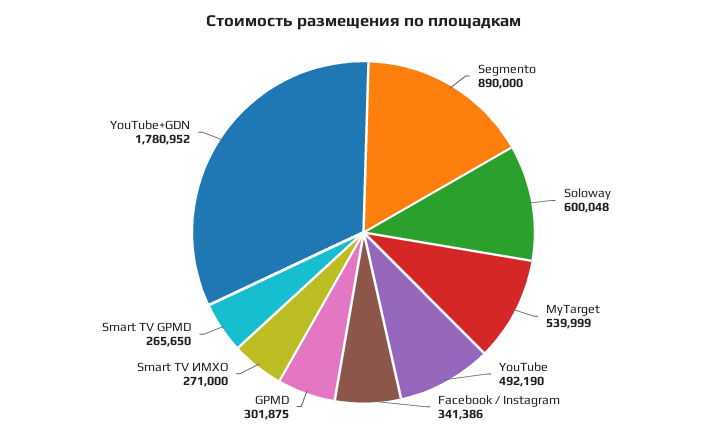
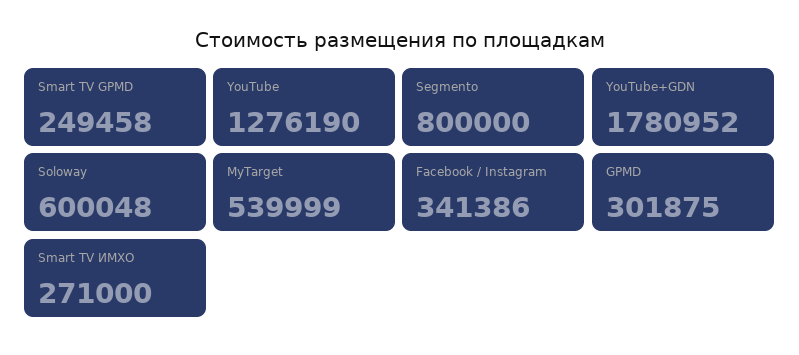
  {
-   "Segmento": 890000,
+   "Segmento": 800000,
    "Soloway": 600048,
    "MyTarget": 539999,
-   "YouTube": 492190,
+   "YouTube": 1276190,
    "Facebook / Instagram": 341386,
    "GPMD": 301875,
    "Smart TV ИМХО": 271000,
-   "Smart TV GPMD": 265650,
+   "Smart TV GPMD": 249458,
    "YouTube+GDN": 1780952
  }

